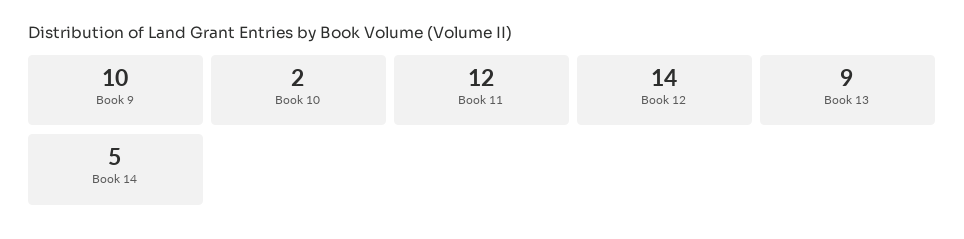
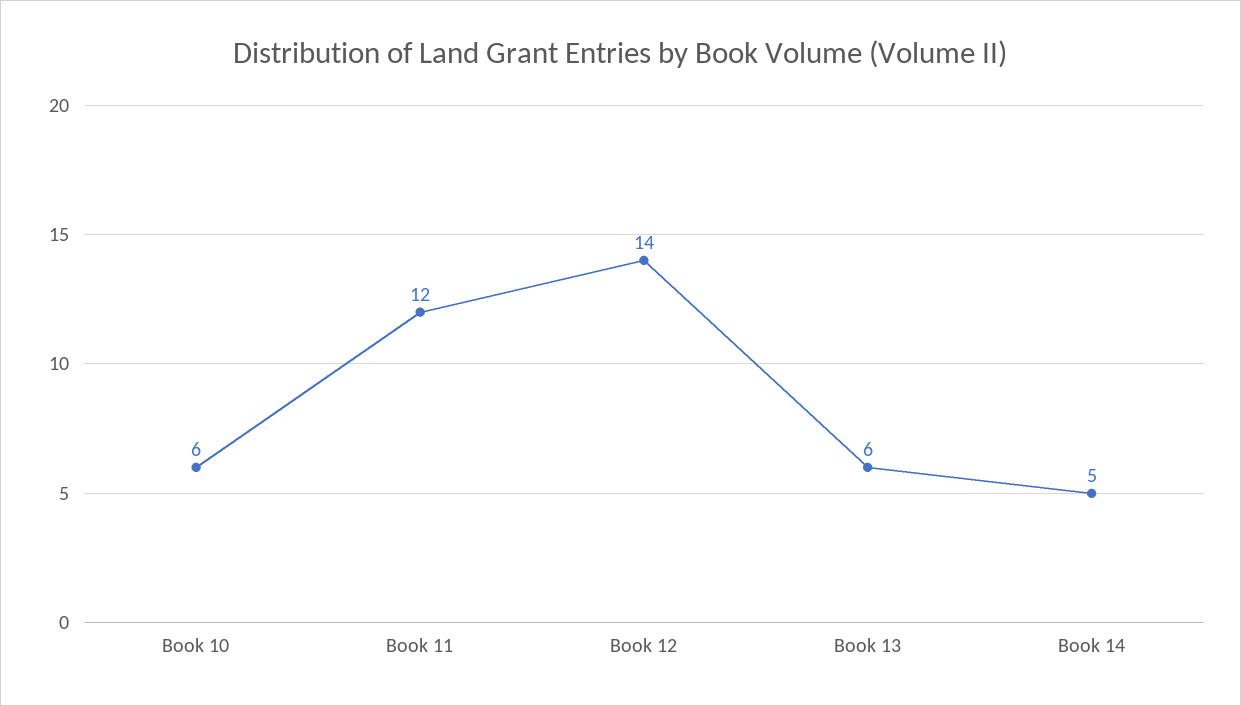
  {
-   "Book 9": 10,
-   "Book 10": 2,
+   "Book 10": 6,
    "Book 11": 12,
    "Book 12": 14,
-   "Book 13": 9,
+   "Book 13": 6,
    "Book 14": 5
  }

